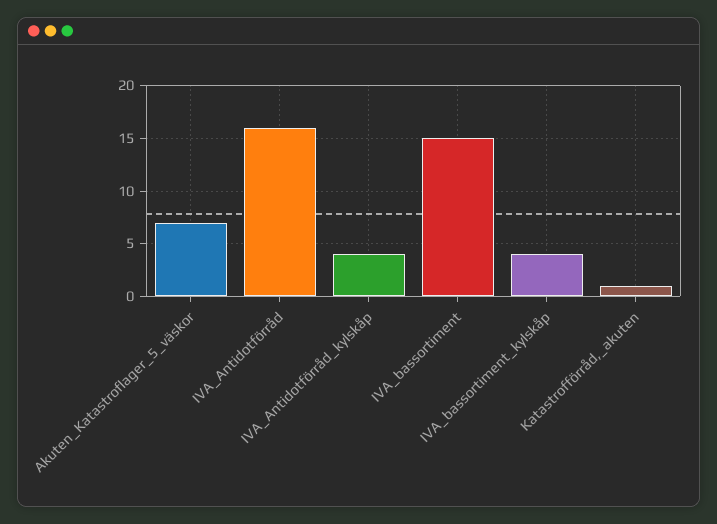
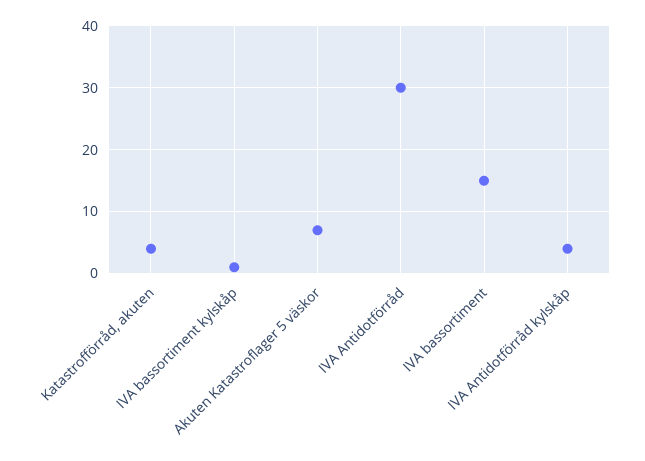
  {
    "Akuten_Katastroflager_5_väskor": 7,
-   "IVA_Antidotförråd": 16,
+   "IVA_Antidotförråd": 30,
    "IVA_Antidotförråd_kylskåp": 4,
    "IVA_bassortiment": 15,
-   "IVA_bassortiment_kylskåp": 4,
+   "IVA_bassortiment_kylskåp": 1,
-   "Katastrofförråd,_akuten": 1
+   "Katastrofförråd,_akuten": 4
  }

